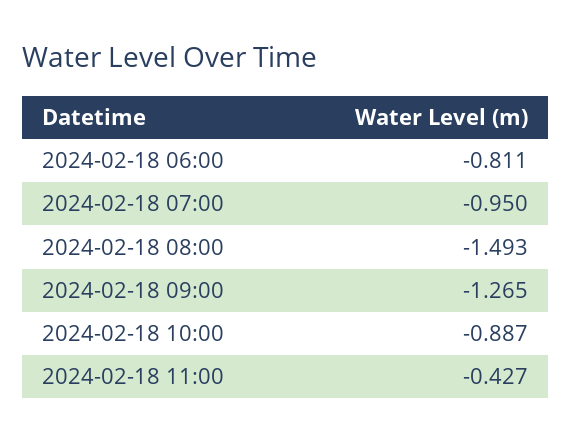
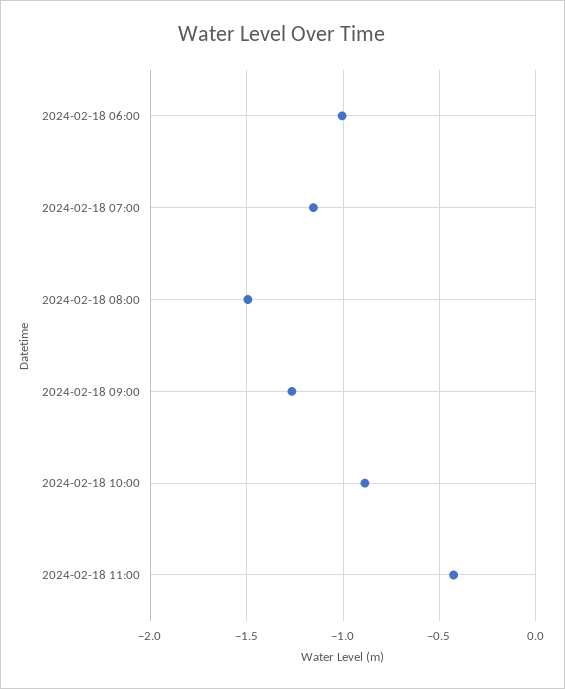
  {
-   "2024-02-18 06:00": -0.811,
+   "2024-02-18 06:00": -1,
-   "2024-02-18 07:00": -0.95,
+   "2024-02-18 07:00": -1.15,
    "2024-02-18 08:00": -1.493,
    "2024-02-18 09:00": -1.265,
    "2024-02-18 10:00": -0.887,
    "2024-02-18 11:00": -0.427
  }

